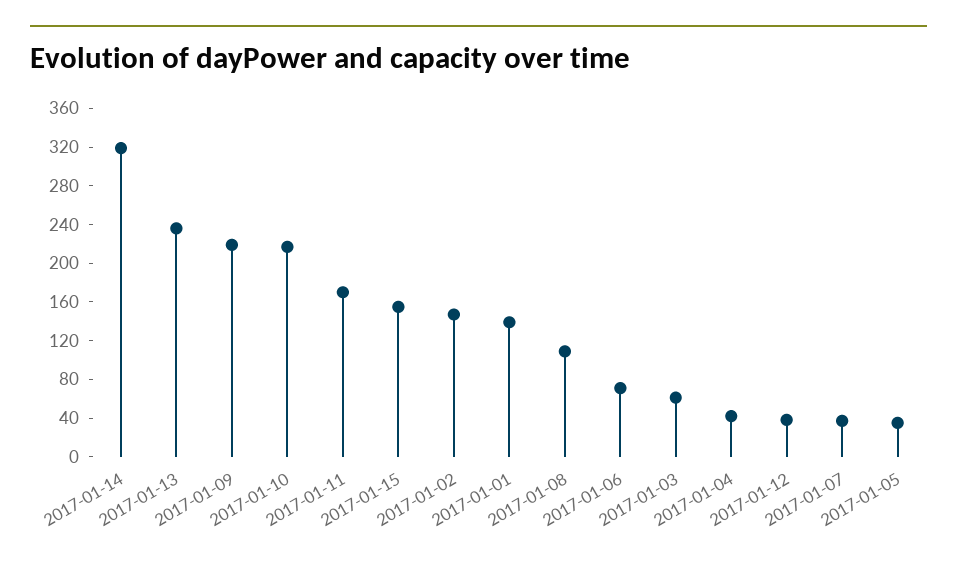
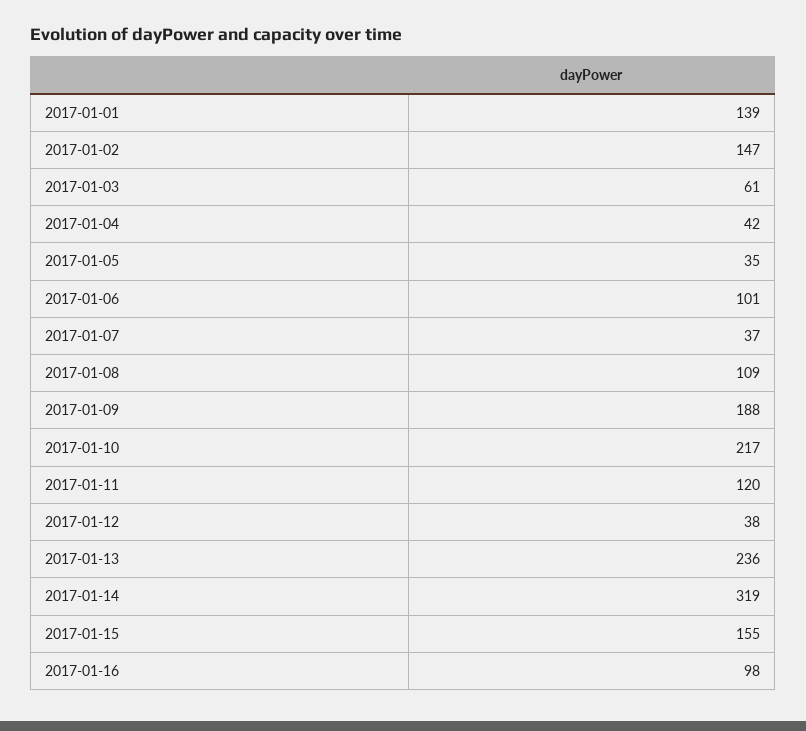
  {
    "2017-01-14": 319,
    "2017-01-13": 236,
-   "2017-01-09": 220,
+   "2017-01-09": 188,
    "2017-01-10": 217,
-   "2017-01-11": 170,
+   "2017-01-11": 120,
    "2017-01-15": 155,
    "2017-01-02": 147,
    "2017-01-01": 139,
    "2017-01-08": 109,
-   "2017-01-06": 70,
+   "2017-01-06": 101,
    "2017-01-03": 61,
    "2017-01-04": 42,
    "2017-01-12": 38,
    "2017-01-07": 37,
-   "2017-01-05": 35
+   "2017-01-05": 35,
+   "2017-01-16": 98
  }

